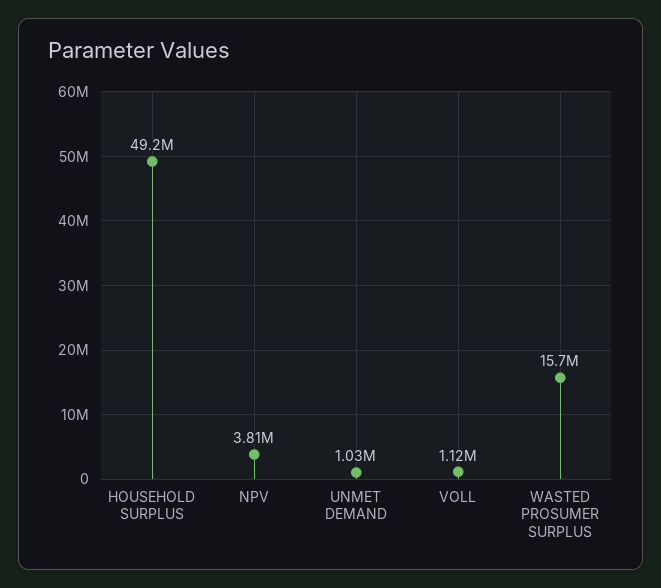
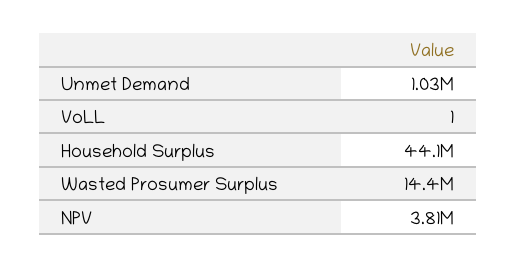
  {
-   "HOUSEHOLD SURPLUS": 49200000,
+   "HOUSEHOLD SURPLUS": 44100000,
    "NPV": 3810000,
    "UNMET DEMAND": 1030000,
-   "VOLL": 1120000,
+   "VOLL": 1,
-   "WASTED PROSUMER SURPLUS": 15700000
+   "WASTED PROSUMER SURPLUS": 14400000
  }

